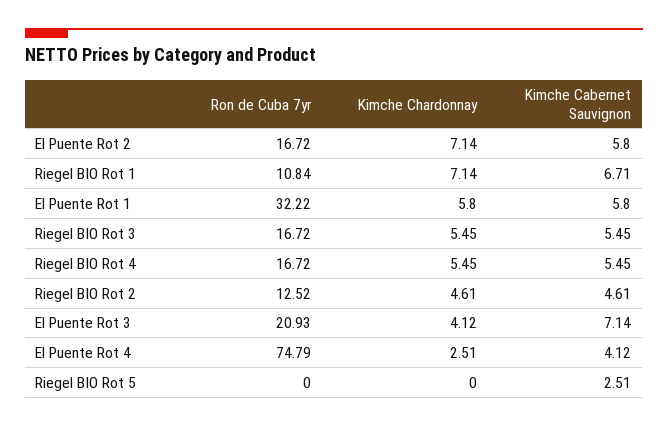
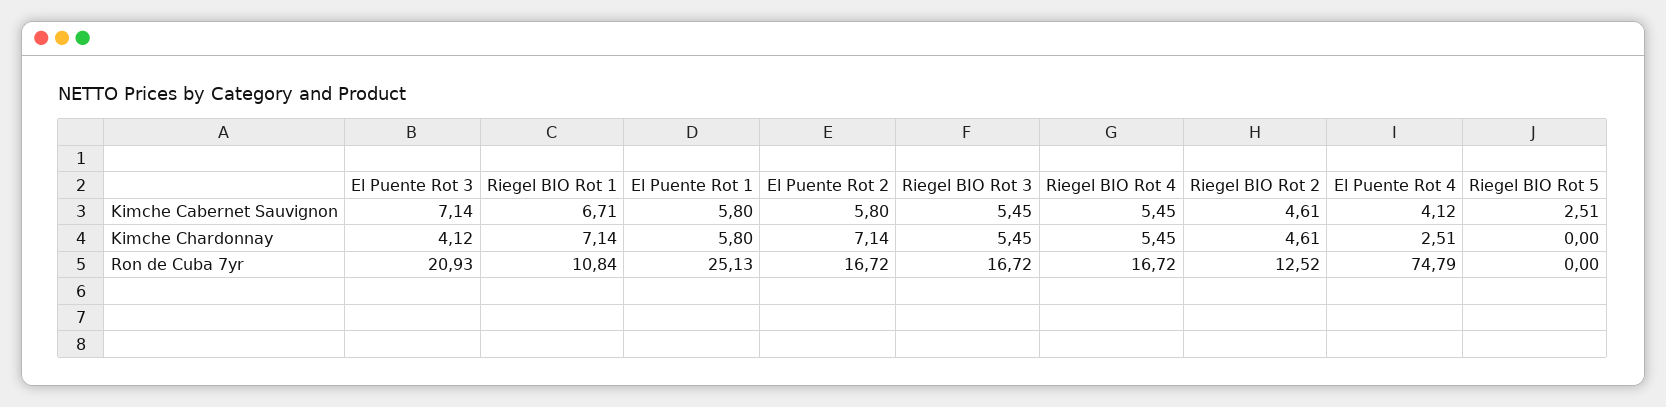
  {
    "Ron de Cuba 7yr": {
      "El Puente Rot 2": 16.72,
      "Riegel BIO Rot 1": 10.84,
-     "El Puente Rot 1": 32.22,
+     "El Puente Rot 1": 25.13,
      "Riegel BIO Rot 3": 16.72,
      "Riegel BIO Rot 4": 16.72,
      "Riegel BIO Rot 2": 12.52,
      "El Puente Rot 3": 20.93,
      "El Puente Rot 4": 74.79,
      "Riegel BIO Rot 5": 0
    },
    "Kimche Chardonnay": {
      "El Puente Rot 2": 7.14,
      "Riegel BIO Rot 1": 7.14,
      "El Puente Rot 1": 5.8,
      "Riegel BIO Rot 3": 5.45,
      "Riegel BIO Rot 4": 5.45,
      "Riegel BIO Rot 2": 4.61,
      "El Puente Rot 3": 4.12,
      "El Puente Rot 4": 2.51,
      "Riegel BIO Rot 5": 0
    },
    "Kimche Cabernet Sauvignon": {
      "El Puente Rot 2": 5.8,
      "Riegel BIO Rot 1": 6.71,
      "El Puente Rot 1": 5.8,
      "Riegel BIO Rot 3": 5.45,
      "Riegel BIO Rot 4": 5.45,
      "Riegel BIO Rot 2": 4.61,
      "El Puente Rot 3": 7.14,
      "El Puente Rot 4": 4.12,
      "Riegel BIO Rot 5": 2.51
    }
  }

